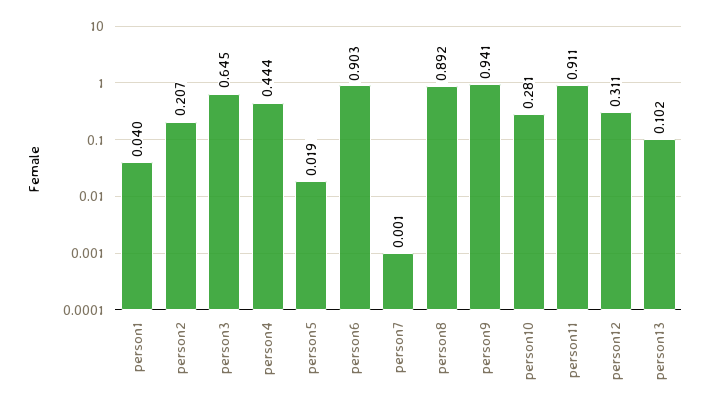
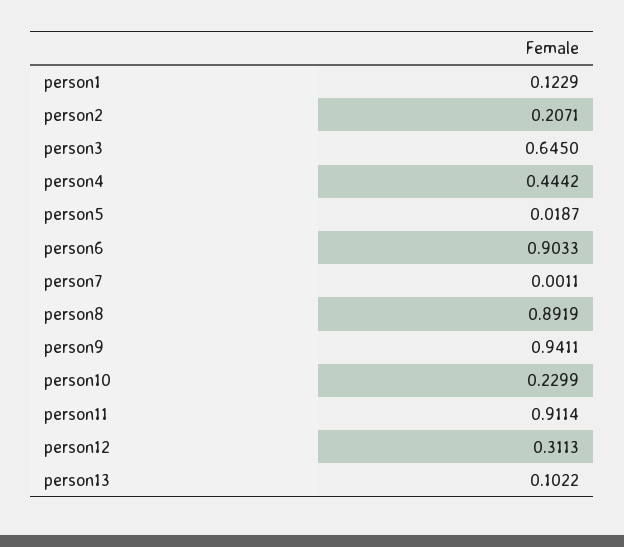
  {
-   "person1": 0.04,
+   "person1": 0.1229,
    "person2": 0.2071,
    "person3": 0.645,
    "person4": 0.4442,
    "person5": 0.0187,
    "person6": 0.9033,
    "person7": 0.0011,
    "person8": 0.8919,
    "person9": 0.9411,
-   "person10": 0.281,
+   "person10": 0.2299,
    "person11": 0.9114,
    "person12": 0.3113,
    "person13": 0.1022
  }

